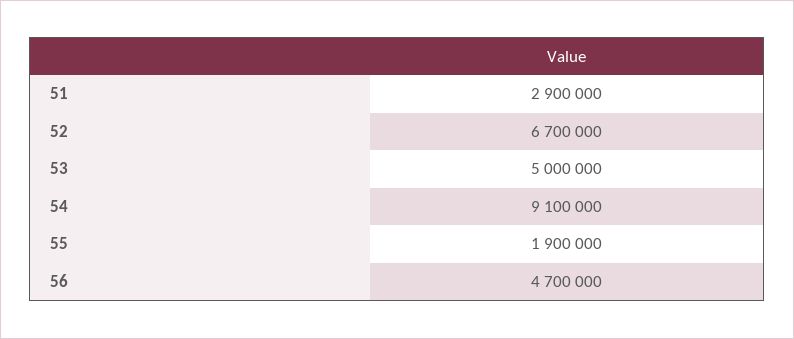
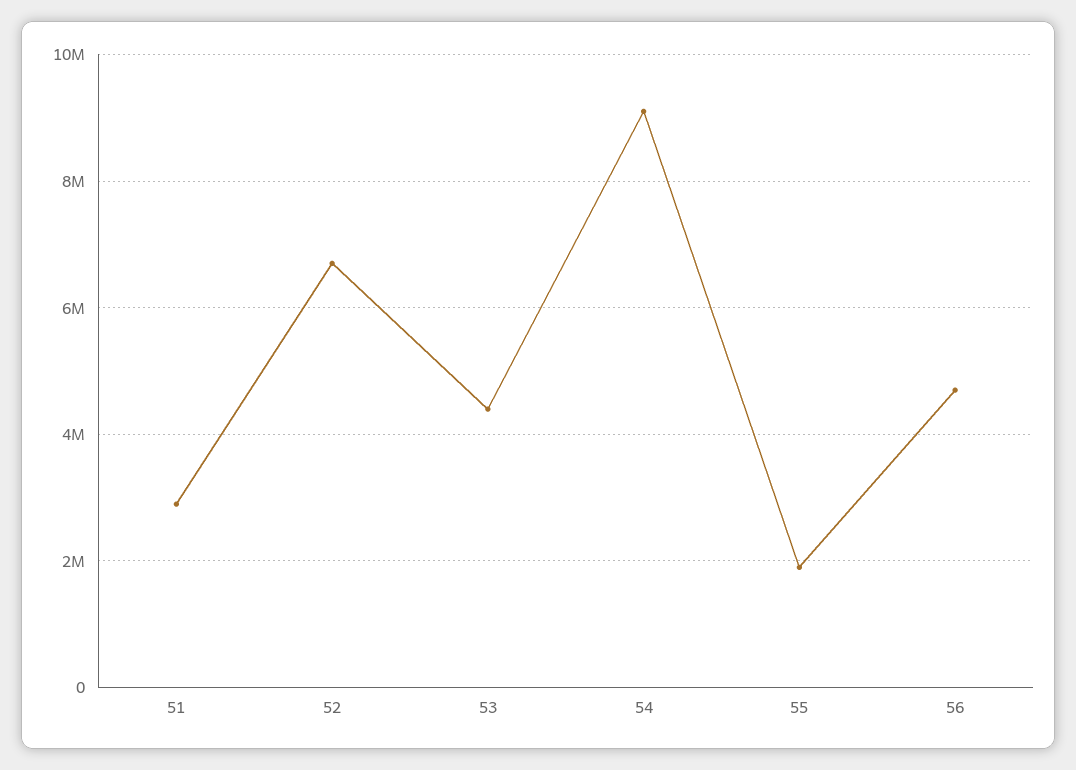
  {
    "51": 2900000,
    "52": 6700000,
-   "53": 5000000,
+   "53": 4400000,
    "54": 9100000,
    "55": 1900000,
    "56": 4700000
  }

